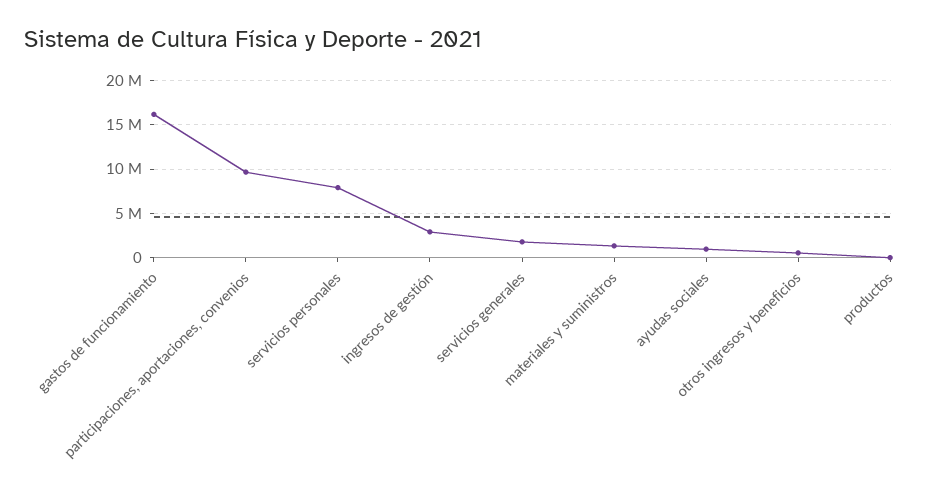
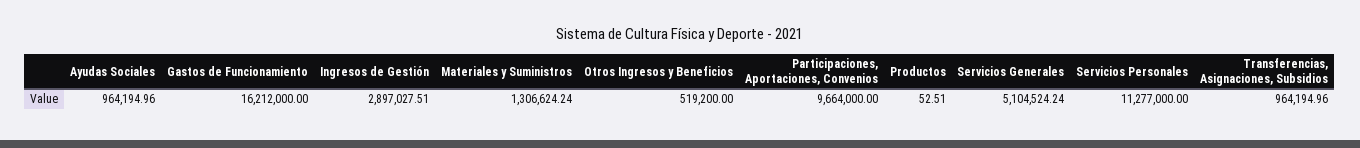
  {
    "gastos de funcionamiento": 16212000,
    "participaciones, aportaciones, convenios": 9664000,
-   "servicios personales": 8000000,
+   "servicios personales": 11277000,
    "ingresos de gestión": 2897027.51,
-   "servicios generales": 2000000,
+   "servicios generales": 5104524.24,
    "materiales y suministros": 1306624.24,
    "ayudas sociales": 964194.96,
    "otros ingresos y beneficios": 519200,
-   "productos": 52.51
+   "productos": 52.51,
+   "Transferencias, Asignaciones, Subsidios": 964194.96
  }

